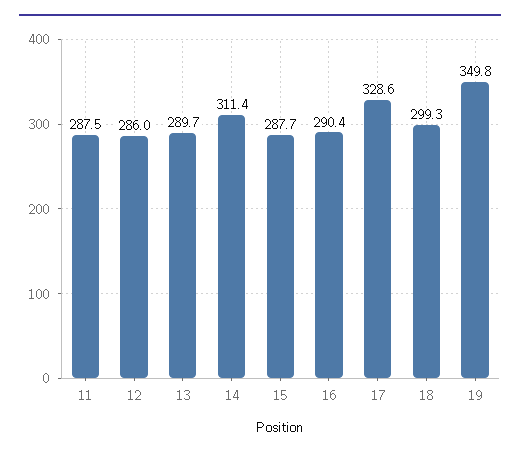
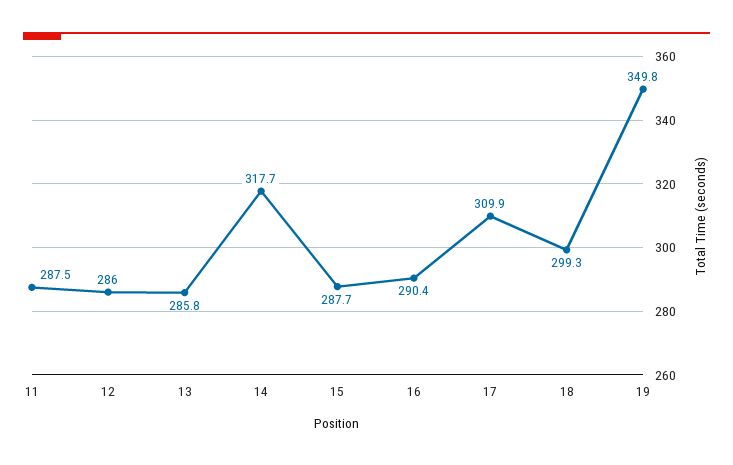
  {
    "11": 287.5,
    "12": 286,
-   "13": 289.7,
+   "13": 285.8,
-   "14": 311.4,
+   "14": 317.7,
    "15": 287.7,
    "16": 290.4,
-   "17": 328.6,
+   "17": 309.9,
    "18": 299.3,
    "19": 349.8
  }

